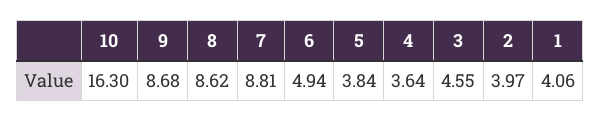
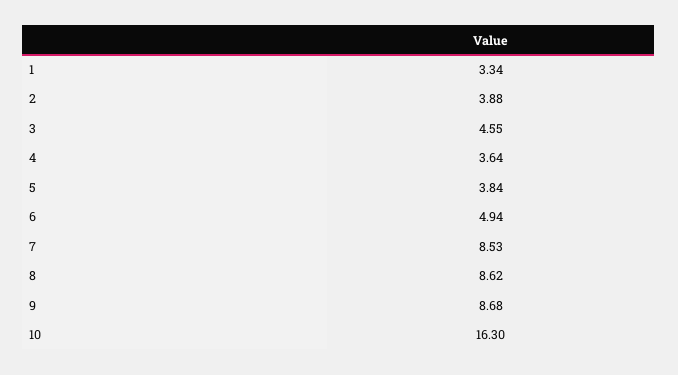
  {
    "10": 16.3,
    "9": 8.68,
    "8": 8.62,
-   "7": 8.81,
+   "7": 8.53,
    "6": 4.94,
    "5": 3.84,
    "4": 3.64,
    "3": 4.55,
-   "2": 3.97,
+   "2": 3.88,
-   "1": 4.06
+   "1": 3.34
  }

